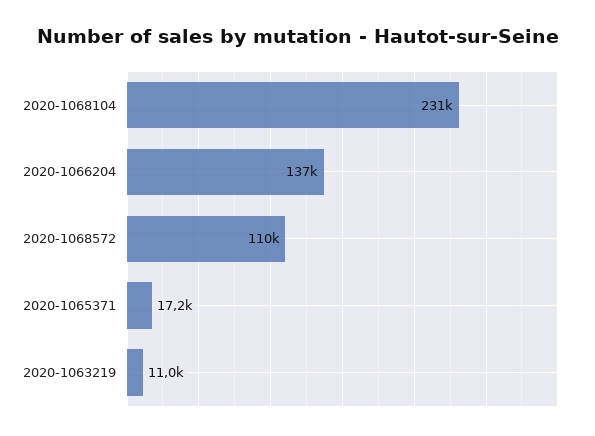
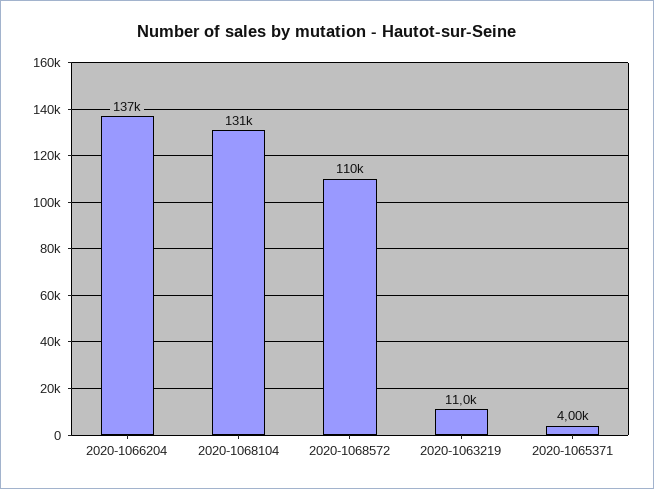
  {
-   "2020-1068104": 231000,
+   "2020-1068104": 131000,
    "2020-1066204": 137000,
    "2020-1068572": 110000,
-   "2020-1065371": 17200,
+   "2020-1065371": 4000,
    "2020-1063219": 11000
  }

